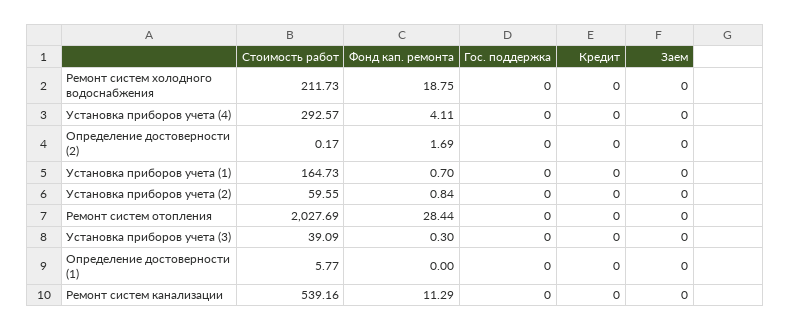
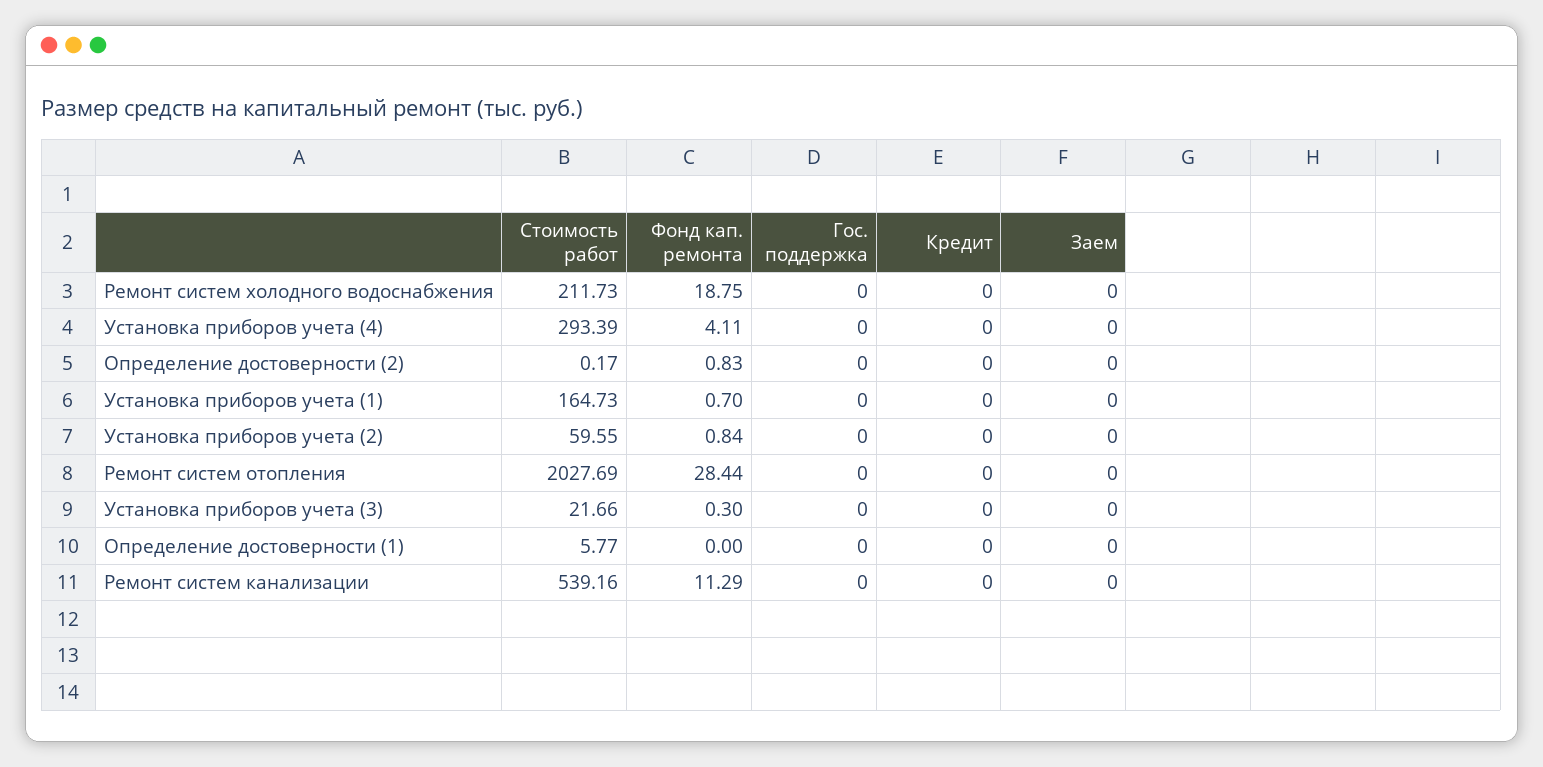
  {
    "Стоимость работ": {
      "Ремонт систем холодного водоснабжения": 211.73,
-     "Установка приборов учета (4)": 292.57,
+     "Установка приборов учета (4)": 293.39,
      "Определение достоверности (2)": 0.17,
      "Установка приборов учета (1)": 164.73,
      "Установка приборов учета (2)": 59.55,
      "Ремонт систем отопления": 2027.69,
-     "Установка приборов учета (3)": 39.09,
+     "Установка приборов учета (3)": 21.66,
      "Определение достоверности (1)": 5.77,
      "Ремонт систем канализации": 539.16
    },
    "Фонд кап. ремонта": {
      "Ремонт систем холодного водоснабжения": 18.75,
      "Установка приборов учета (4)": 4.11,
-     "Определение достоверности (2)": 1.69,
+     "Определение достоверности (2)": 0.83,
      "Установка приборов учета (1)": 0.7,
      "Установка приборов учета (2)": 0.84,
      "Ремонт систем отопления": 28.44,
      "Установка приборов учета (3)": 0.3,
      "Определение достоверности (1)": 0,
      "Ремонт систем канализации": 11.29
    },
    "Гос. поддержка": {
      "Ремонт систем холодного водоснабжения": 0,
      "Установка приборов учета (4)": 0,
      "Определение достоверности (2)": 0,
      "Установка приборов учета (1)": 0,
      "Установка приборов учета (2)": 0,
      "Ремонт систем отопления": 0,
      "Установка приборов учета (3)": 0,
      "Определение достоверности (1)": 0,
      "Ремонт систем канализации": 0
    },
    "Кредит": {
      "Ремонт систем холодного водоснабжения": 0,
      "Установка приборов учета (4)": 0,
      "Определение достоверности (2)": 0,
      "Установка приборов учета (1)": 0,
      "Установка приборов учета (2)": 0,
      "Ремонт систем отопления": 0,
      "Установка приборов учета (3)": 0,
      "Определение достоверности (1)": 0,
      "Ремонт систем канализации": 0
    },
    "Заем": {
      "Ремонт систем холодного водоснабжения": 0,
      "Установка приборов учета (4)": 0,
      "Определение достоверности (2)": 0,
      "Установка приборов учета (1)": 0,
      "Установка приборов учета (2)": 0,
      "Ремонт систем отопления": 0,
      "Установка приборов учета (3)": 0,
      "Определение достоверности (1)": 0,
      "Ремонт систем канализации": 0
    }
  }

